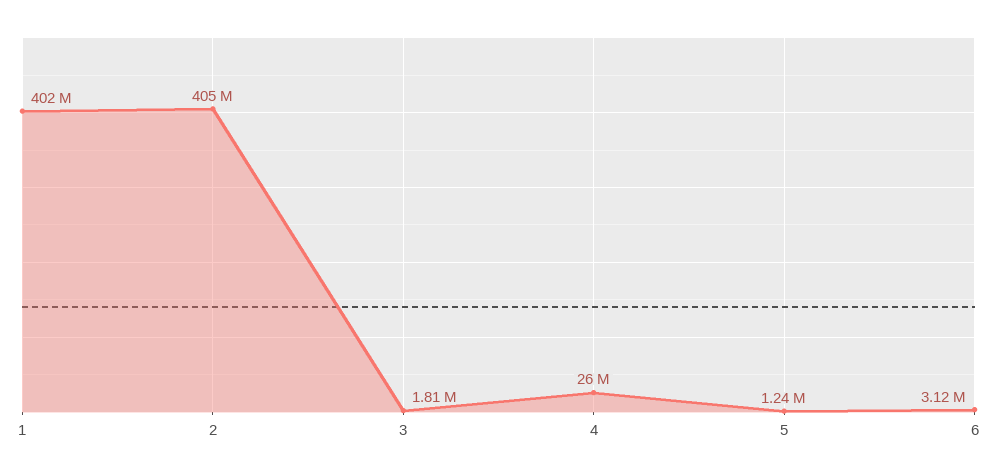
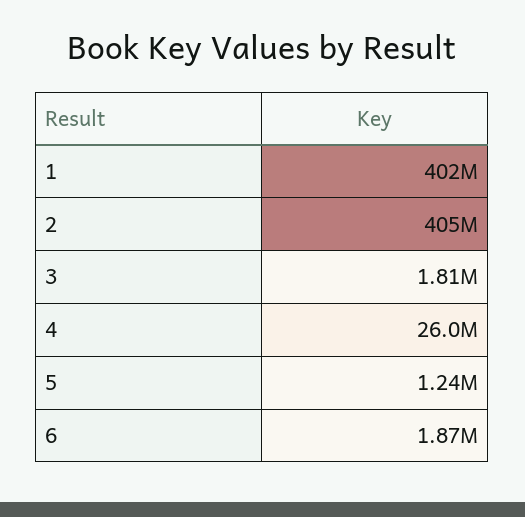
  {
    "1": 402000000,
    "2": 405000000,
    "3": 1810000,
    "4": 26000000,
    "5": 1240000,
-   "6": 3120000
+   "6": 1870000
  }

